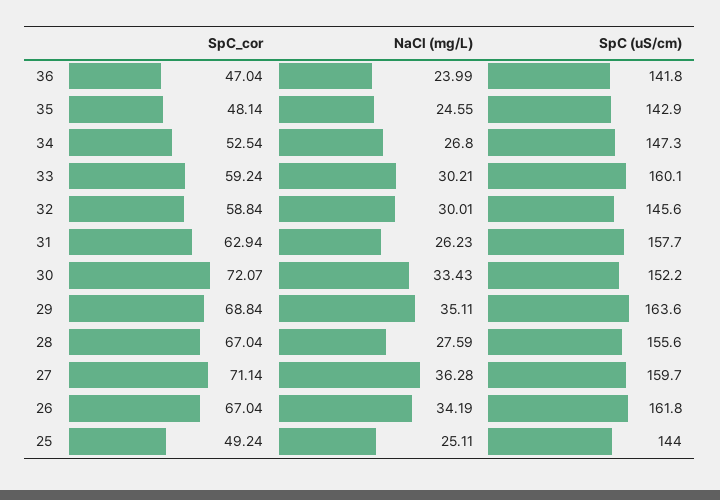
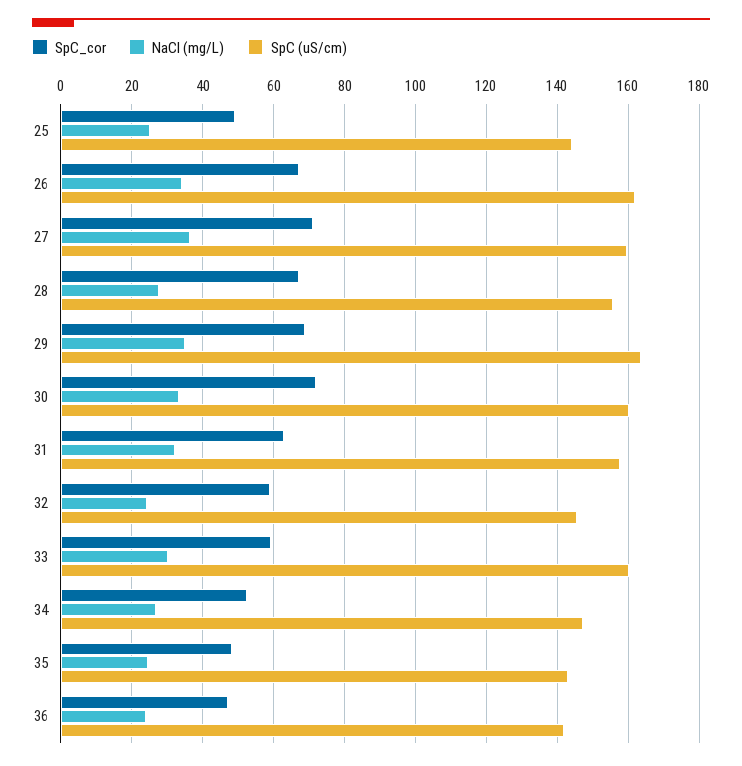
  {
    "SpC_cor": {
      "36": 47.04,
      "35": 48.14,
      "34": 52.54,
      "33": 59.24,
      "32": 58.84,
      "31": 62.94,
      "30": 72.07,
      "29": 68.84,
      "28": 67.04,
      "27": 71.14,
      "26": 67.04,
      "25": 49.24
    },
    "NaCl (mg/L)": {
      "36": 23.99,
      "35": 24.55,
      "34": 26.8,
      "33": 30.21,
-     "32": 30.01,
+     "32": 24,
-     "31": 26.23,
+     "31": 32,
      "30": 33.43,
      "29": 35.11,
      "28": 27.59,
      "27": 36.28,
      "26": 34.19,
      "25": 25.11
    },
    "SpC (uS/cm)": {
      "36": 141.8,
      "35": 142.9,
      "34": 147.3,
      "33": 160.1,
      "32": 145.6,
      "31": 157.7,
-     "30": 152.2,
+     "30": 160,
      "29": 163.6,
      "28": 155.6,
      "27": 159.7,
      "26": 161.8,
      "25": 144
    }
  }

